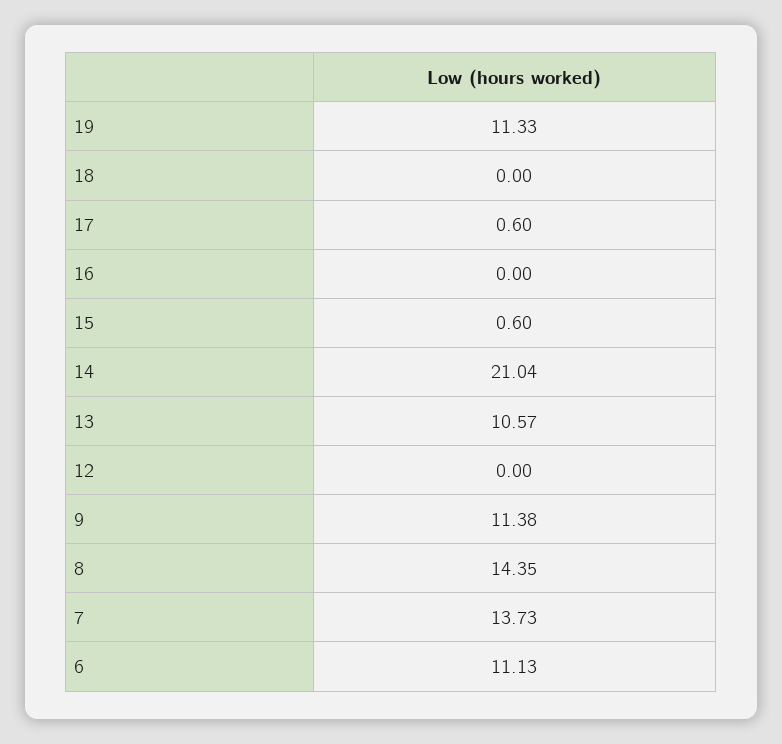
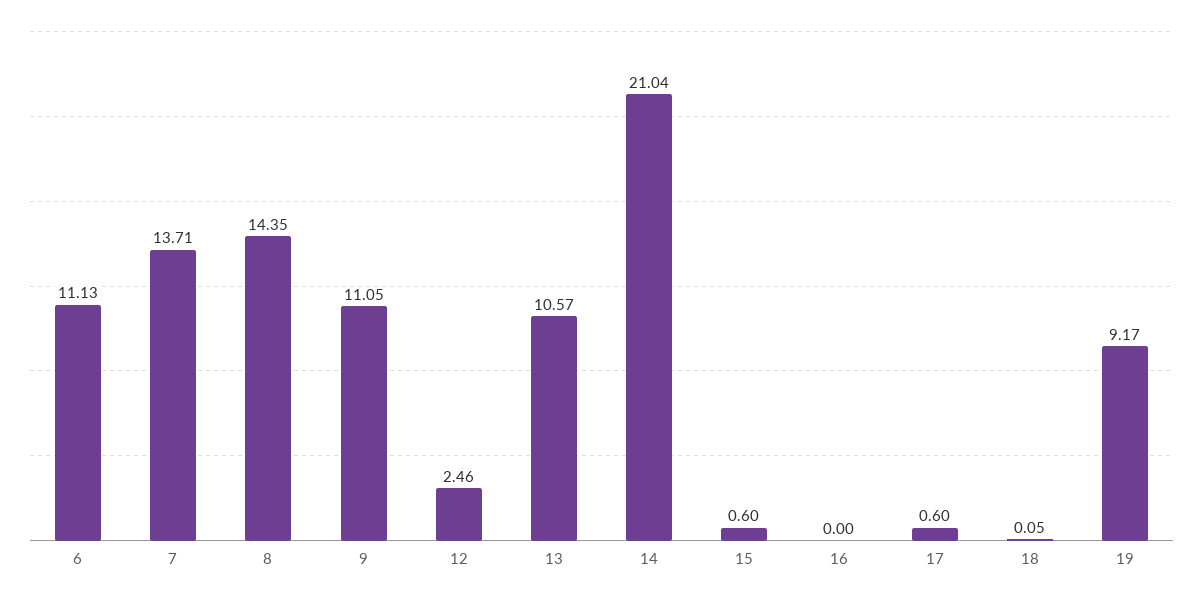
  {
-   "19": 11.33,
+   "19": 9.17,
-   "18": 0,
+   "18": 0.05,
    "17": 0.6,
    "16": 0,
    "15": 0.6,
    "14": 21.04,
    "13": 10.57,
-   "12": 0,
+   "12": 2.46,
-   "9": 11.38,
+   "9": 11.05,
    "8": 14.35,
-   "7": 13.73,
+   "7": 13.71,
    "6": 11.13
  }

